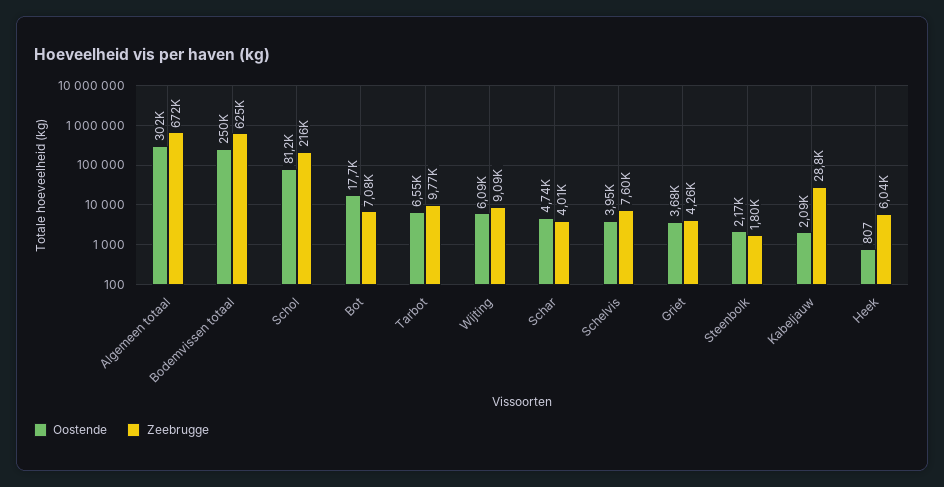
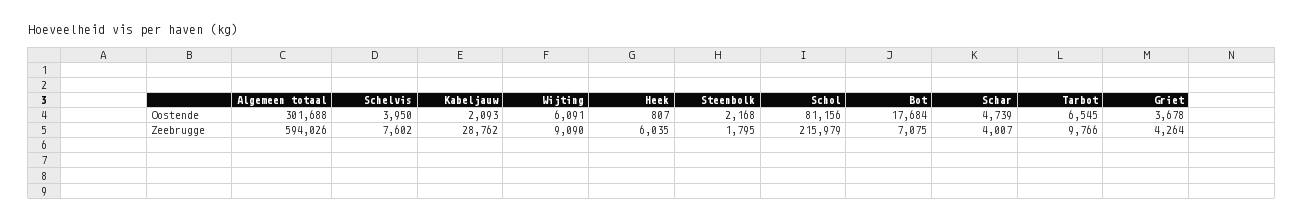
  {
    "Oostende": {
      "Algemeen totaal": 301688,
-     "Bodemvissen totaal": 250000,
      "Schol": 81156,
      "Bot": 17684,
      "Tarbot": 6545,
      "Wijting": 6091,
      "Schar": 4739,
      "Schelvis": 3950,
      "Griet": 3678,
      "Steenbolk": 2168,
      "Kabeljauw": 2093,
      "Heek": 807
    },
    "Zeebrugge": {
-     "Algemeen totaal": 672000,
+     "Algemeen totaal": 594026,
-     "Bodemvissen totaal": 625000,
      "Schol": 215979,
      "Bot": 7075,
      "Tarbot": 9766,
      "Wijting": 9090,
      "Schar": 4007,
      "Schelvis": 7602,
      "Griet": 4264,
      "Steenbolk": 1795,
      "Kabeljauw": 28762,
      "Heek": 6035
    }
  }

